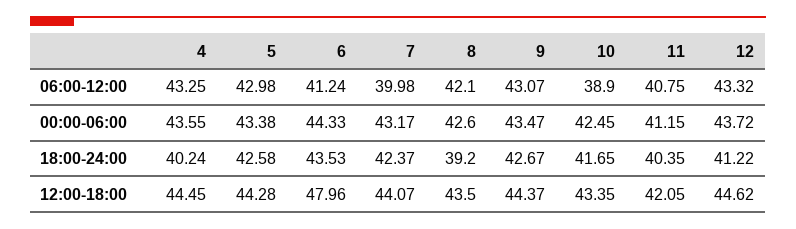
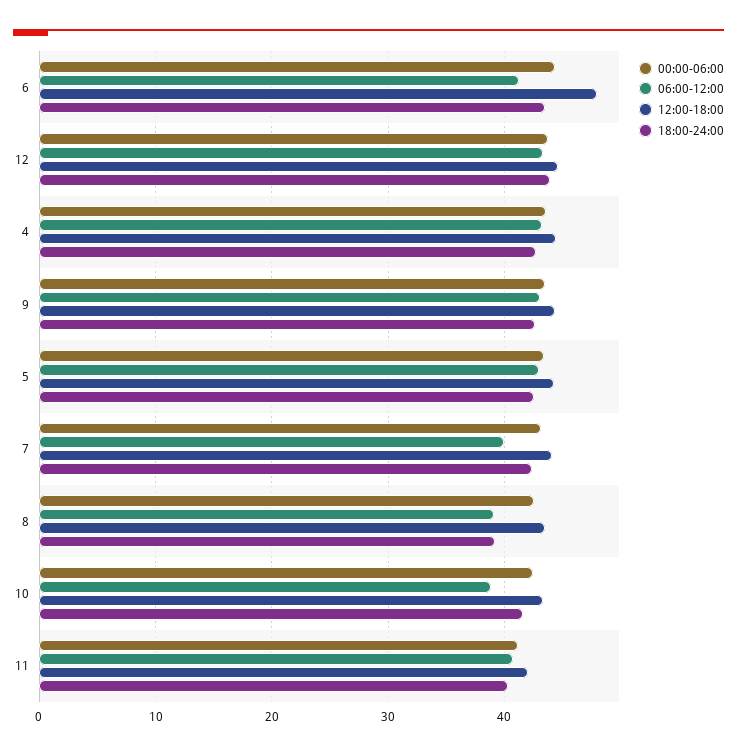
  {
    "06:00-12:00": {
      "4": 43.25,
      "5": 42.98,
      "6": 41.24,
      "7": 39.98,
-     "8": 42.1,
+     "8": 39,
      "9": 43.07,
      "10": 38.9,
      "11": 40.75,
      "12": 43.32
    },
    "00:00-06:00": {
      "4": 43.55,
      "5": 43.38,
      "6": 44.33,
      "7": 43.17,
      "8": 42.6,
      "9": 43.47,
      "10": 42.45,
      "11": 41.15,
      "12": 43.72
    },
    "18:00-24:00": {
-     "4": 40.24,
+     "4": 43,
      "5": 42.58,
      "6": 43.53,
      "7": 42.37,
      "8": 39.2,
      "9": 42.67,
      "10": 41.65,
      "11": 40.35,
-     "12": 41.22
+     "12": 44
    },
    "12:00-18:00": {
      "4": 44.45,
      "5": 44.28,
      "6": 47.96,
      "7": 44.07,
      "8": 43.5,
      "9": 44.37,
      "10": 43.35,
      "11": 42.05,
      "12": 44.62
    }
  }

